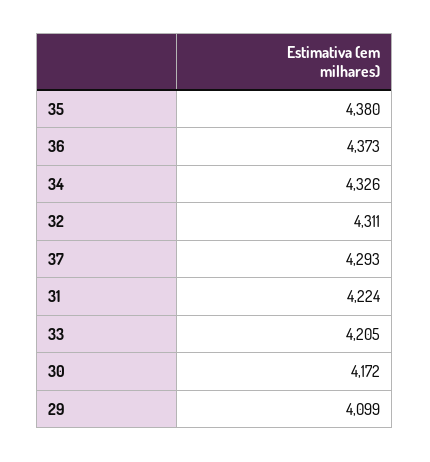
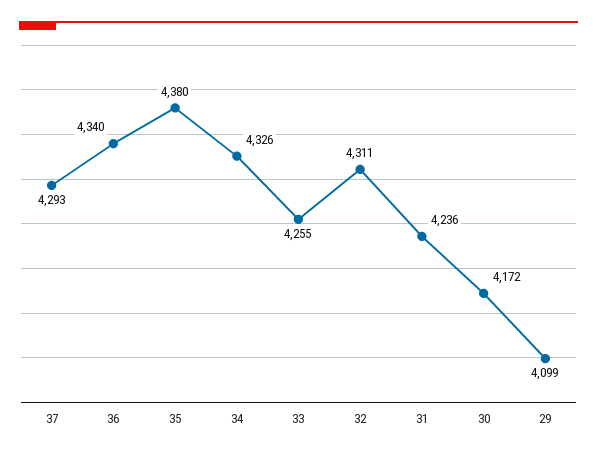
  {
    "35": 4380,
-   "36": 4373,
+   "36": 4340,
    "34": 4326,
    "32": 4311,
    "37": 4293,
-   "31": 4224,
+   "31": 4236,
-   "33": 4205,
+   "33": 4255,
    "30": 4172,
    "29": 4099
  }

